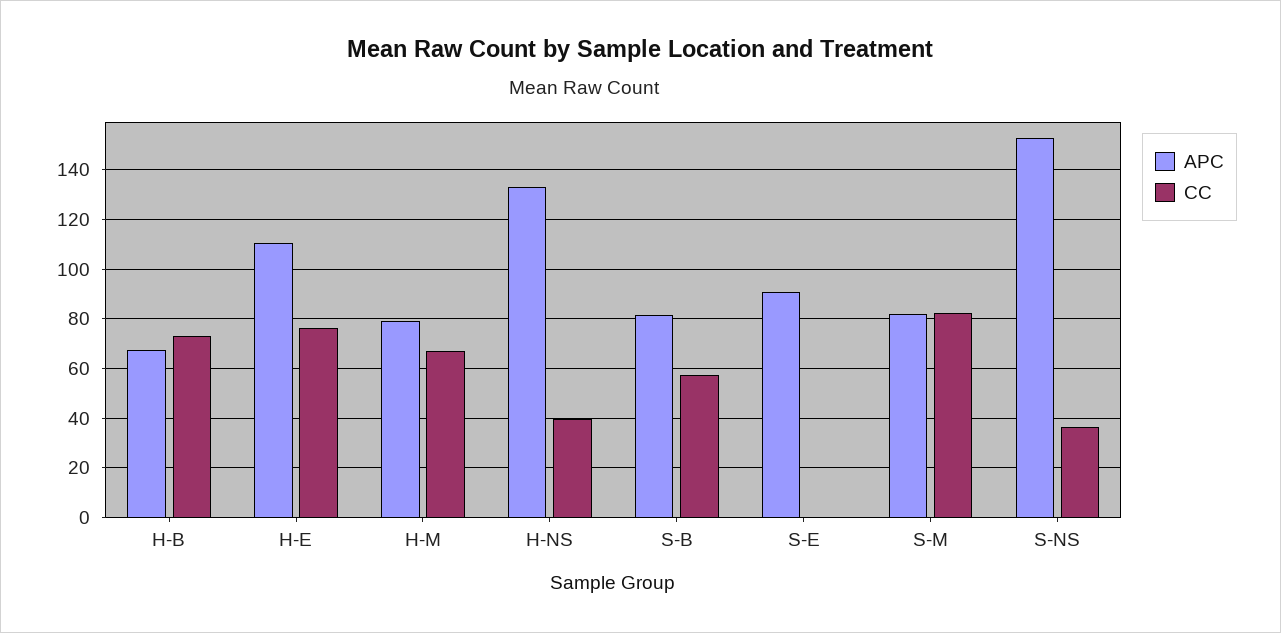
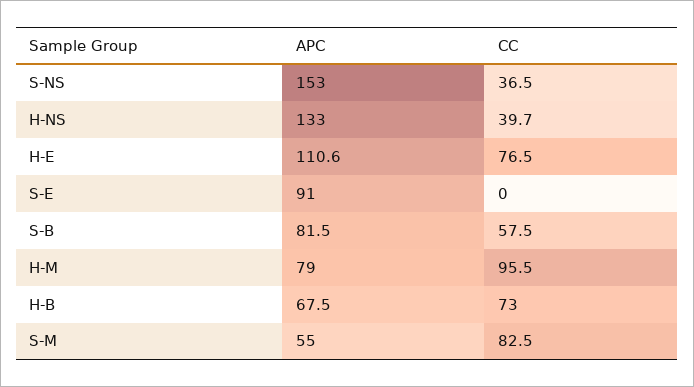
  {
    "APC": {
      "H-B": 67.5,
      "H-E": 110.6,
      "H-M": 79,
      "H-NS": 133,
      "S-B": 81.5,
      "S-E": 91,
-     "S-M": 82.5,
+     "S-M": 55,
      "S-NS": 153
    },
    "CC": {
      "H-B": 73,
      "H-E": 76.5,
-     "H-M": 67.5,
+     "H-M": 95.5,
      "H-NS": 39.7,
      "S-B": 57.5,
      "S-E": 0,
      "S-M": 82.5,
      "S-NS": 36.5
    }
  }

